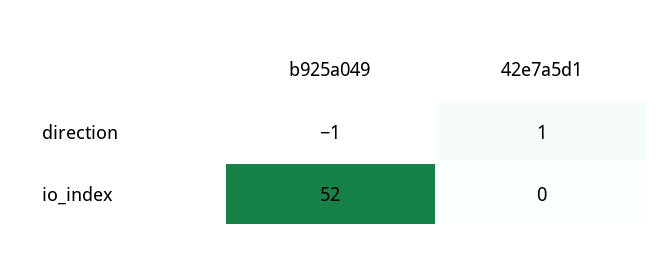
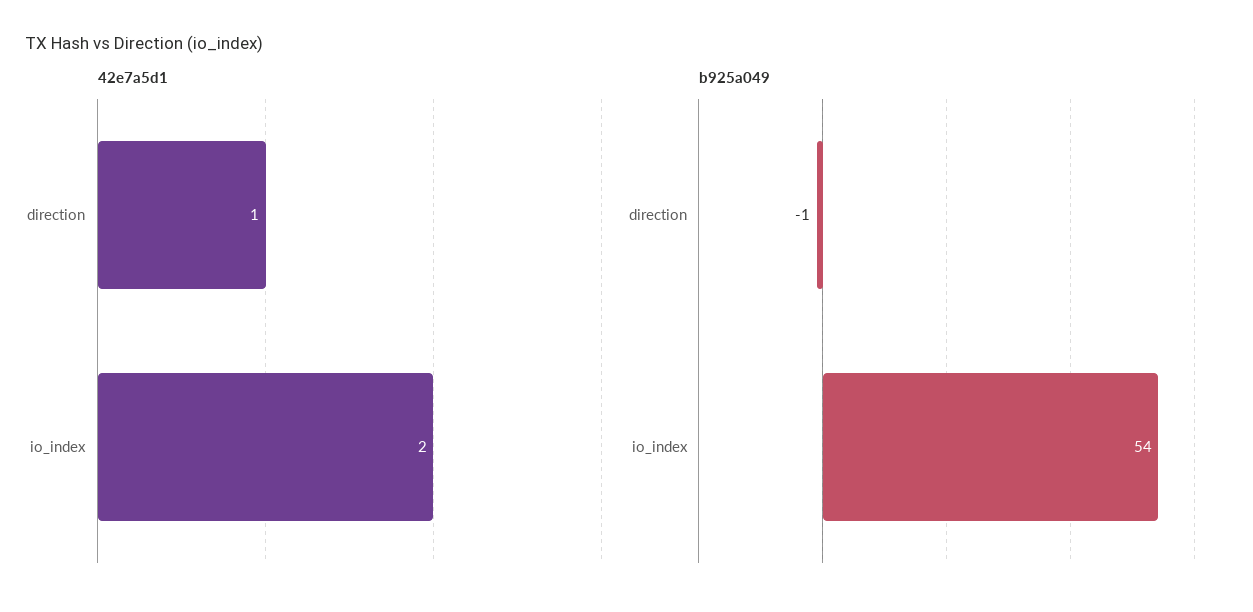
  {
    "b925a049": {
      "direction": -1,
-     "io_index": 52
+     "io_index": 54
    },
    "42e7a5d1": {
      "direction": 1,
-     "io_index": 0
+     "io_index": 2
    }
  }

